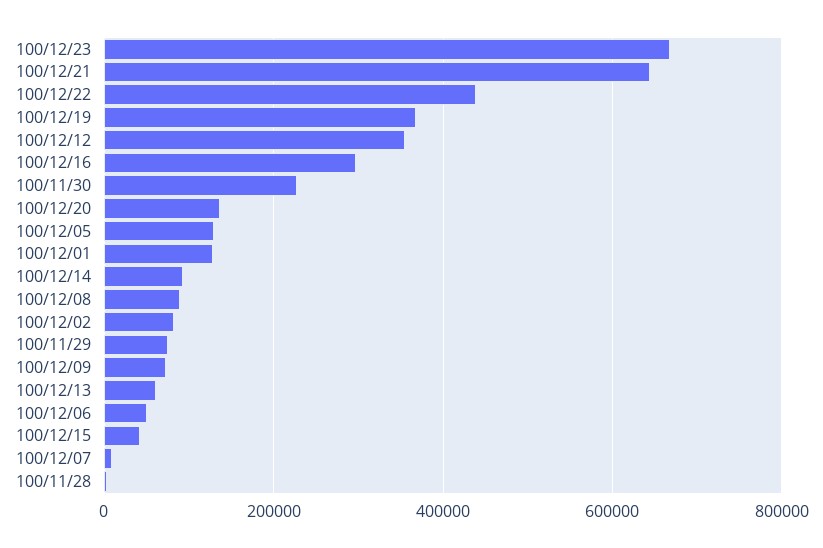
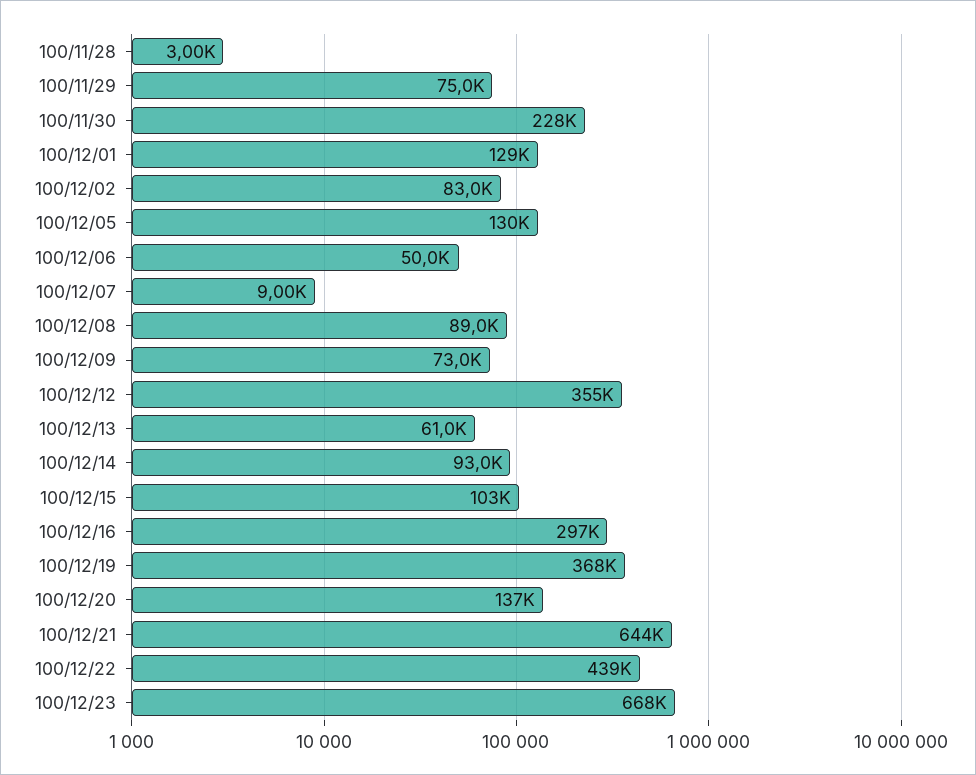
  {
    "100/12/23": 668000,
    "100/12/21": 644000,
    "100/12/22": 439000,
    "100/12/19": 368000,
    "100/12/12": 355000,
    "100/12/16": 297000,
    "100/11/30": 228000,
    "100/12/20": 137000,
    "100/12/05": 130000,
    "100/12/01": 129000,
    "100/12/14": 93000,
    "100/12/08": 89000,
    "100/12/02": 83000,
    "100/11/29": 75000,
    "100/12/09": 73000,
    "100/12/13": 61000,
    "100/12/06": 50000,
-   "100/12/15": 40000,
+   "100/12/15": 103000,
    "100/12/07": 9000,
    "100/11/28": 3000
  }

